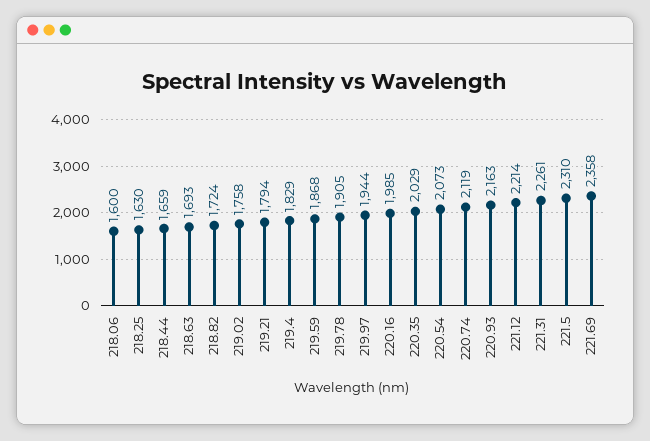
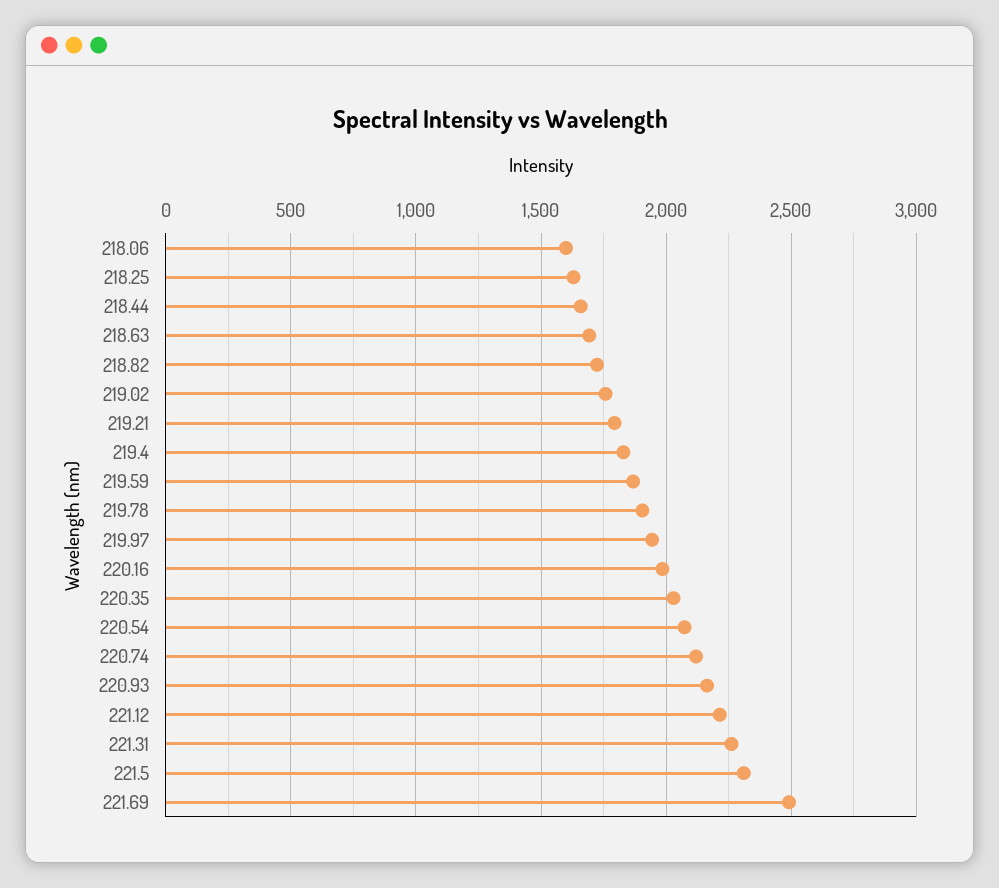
  {
    "218.06": 1600,
    "218.25": 1630,
    "218.44": 1659,
    "218.63": 1693,
    "218.82": 1724,
    "219.02": 1758,
    "219.21": 1794,
    "219.4": 1829,
    "219.59": 1868,
    "219.78": 1905,
    "219.97": 1944,
    "220.16": 1985,
    "220.35": 2029,
    "220.54": 2073,
    "220.74": 2119,
    "220.93": 2163,
    "221.12": 2214,
    "221.31": 2261,
    "221.5": 2310,
-   "221.69": 2358
+   "221.69": 2500
  }

